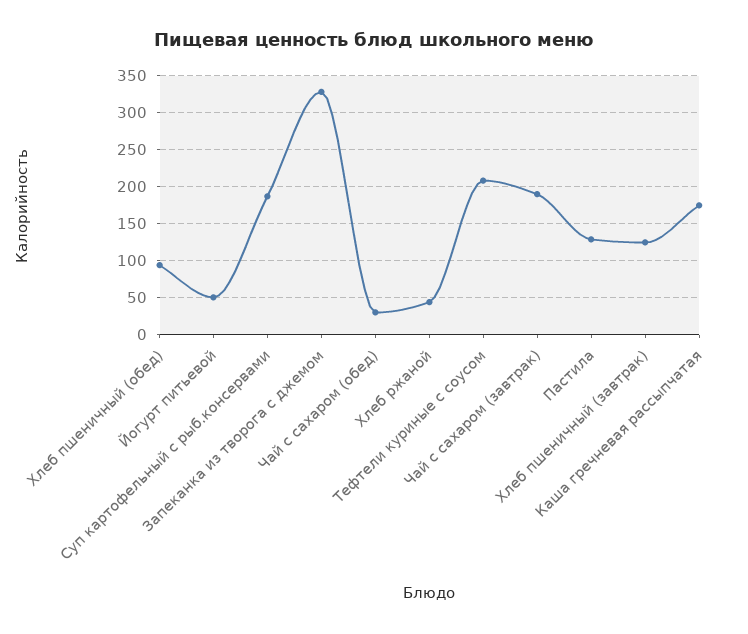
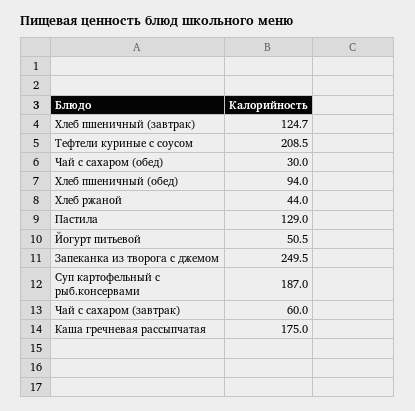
  {
    "Хлеб пшеничный (обед)": 94,
    "Йогурт питьевой": 50.5,
    "Суп картофельный с рыб.консервами": 187,
-   "Запеканка из творога с джемом": 330,
+   "Запеканка из творога с джемом": 249.5,
    "Чай с сахаром (обед)": 30,
    "Хлеб ржаной": 44,
    "Тефтели куриные с соусом": 208.5,
-   "Чай с сахаром (завтрак)": 190,
+   "Чай с сахаром (завтрак)": 60,
    "Пастила": 129,
    "Хлеб пшеничный (завтрак)": 124.7,
    "Каша гречневая рассыпчатая": 175
  }

